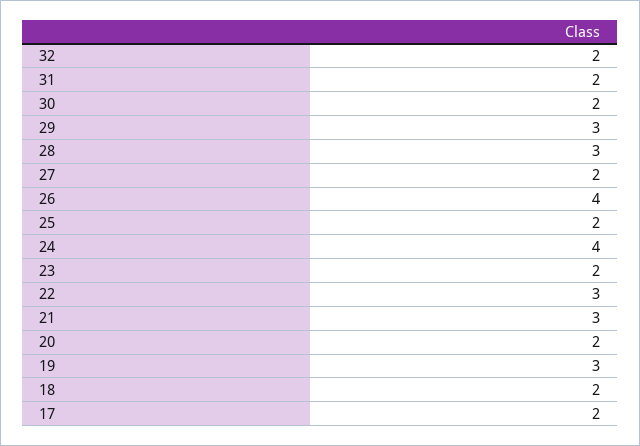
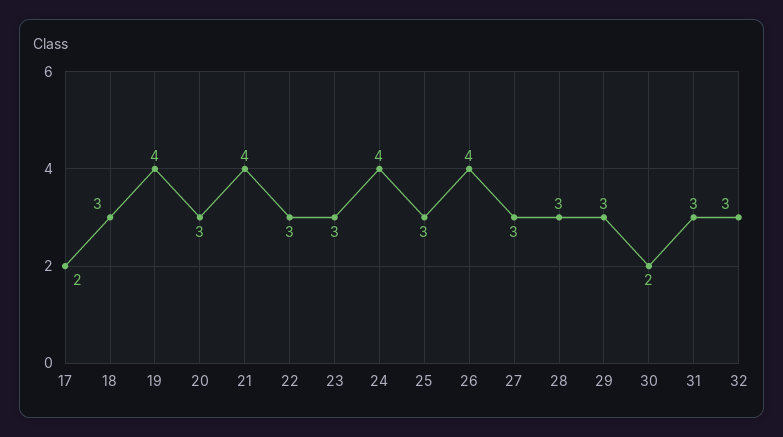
  {
-   "32": 2,
+   "32": 3,
-   "31": 2,
+   "31": 3,
    "30": 2,
    "29": 3,
    "28": 3,
-   "27": 2,
+   "27": 3,
    "26": 4,
-   "25": 2,
+   "25": 3,
    "24": 4,
-   "23": 2,
+   "23": 3,
    "22": 3,
-   "21": 3,
+   "21": 4,
-   "20": 2,
+   "20": 3,
-   "19": 3,
+   "19": 4,
-   "18": 2,
+   "18": 3,
    "17": 2
  }

